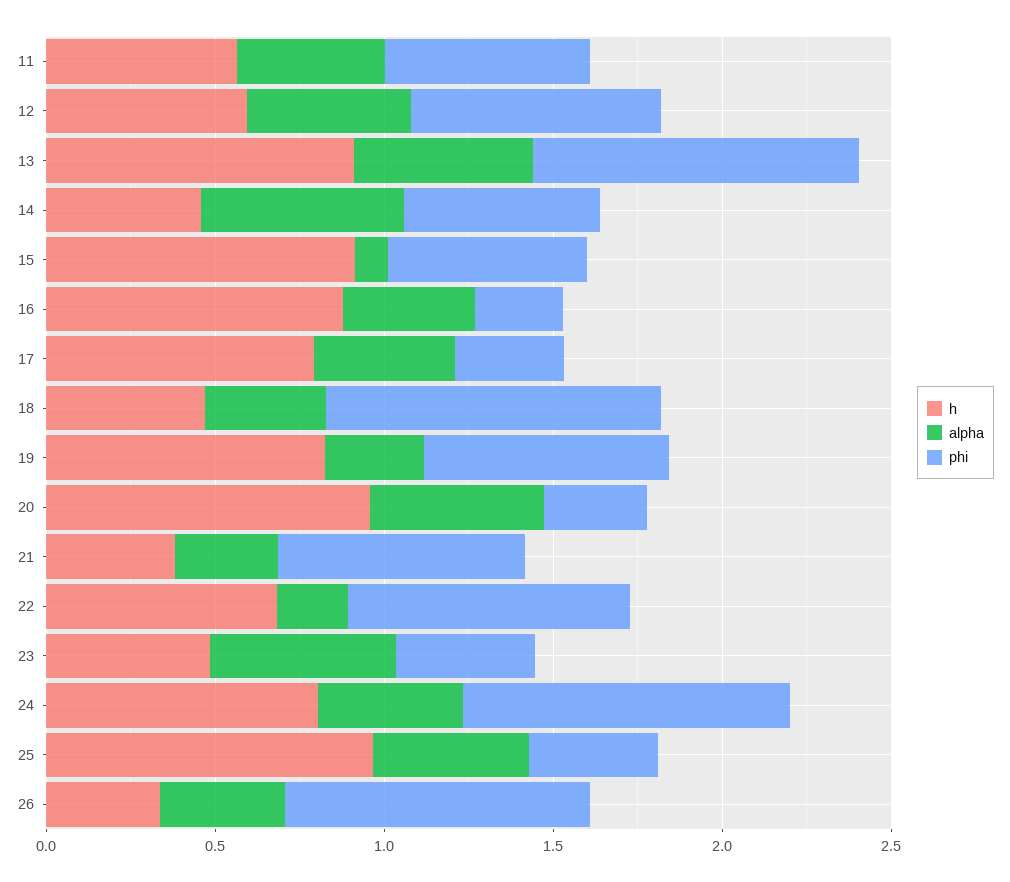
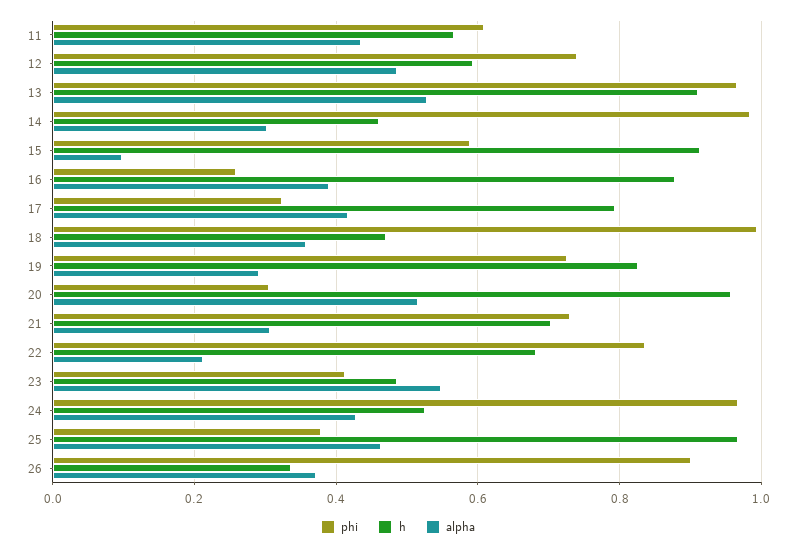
  {
    "h": {
      "11": 0.56,
      "12": 0.6,
      "13": 0.92,
      "14": 0.46,
      "15": 0.92,
      "16": 0.88,
      "17": 0.8,
      "18": 0.48,
      "19": 0.82,
      "20": 0.96,
-     "21": 0.4,
+     "21": 0.7,
      "22": 0.68,
      "23": 0.48,
-     "24": 0.8,
+     "24": 0.52,
      "25": 0.96,
      "26": 0.34
    },
    "alpha": {
      "11": 0.44,
      "12": 0.48,
      "13": 0.52,
-     "14": 0.6,
+     "14": 0.3,
      "15": 0.1,
      "16": 0.4,
      "17": 0.42,
      "18": 0.36,
      "19": 0.3,
      "20": 0.52,
      "21": 0.3,
      "22": 0.22,
      "23": 0.54,
      "24": 0.42,
      "25": 0.46,
      "26": 0.38
    },
    "phi": {
      "11": 0.6,
      "12": 0.74,
      "13": 0.96,
-     "14": 0.6,
+     "14": 0.98,
      "15": 0.58,
      "16": 0.26,
      "17": 0.32,
      "18": 1,
      "19": 0.72,
      "20": 0.3,
      "21": 0.72,
      "22": 0.84,
      "23": 0.42,
      "24": 0.96,
      "25": 0.38,
      "26": 0.9
    }
  }

